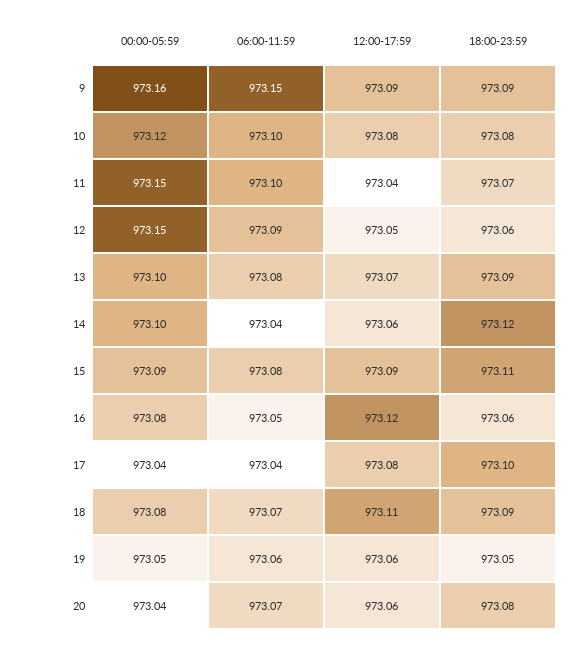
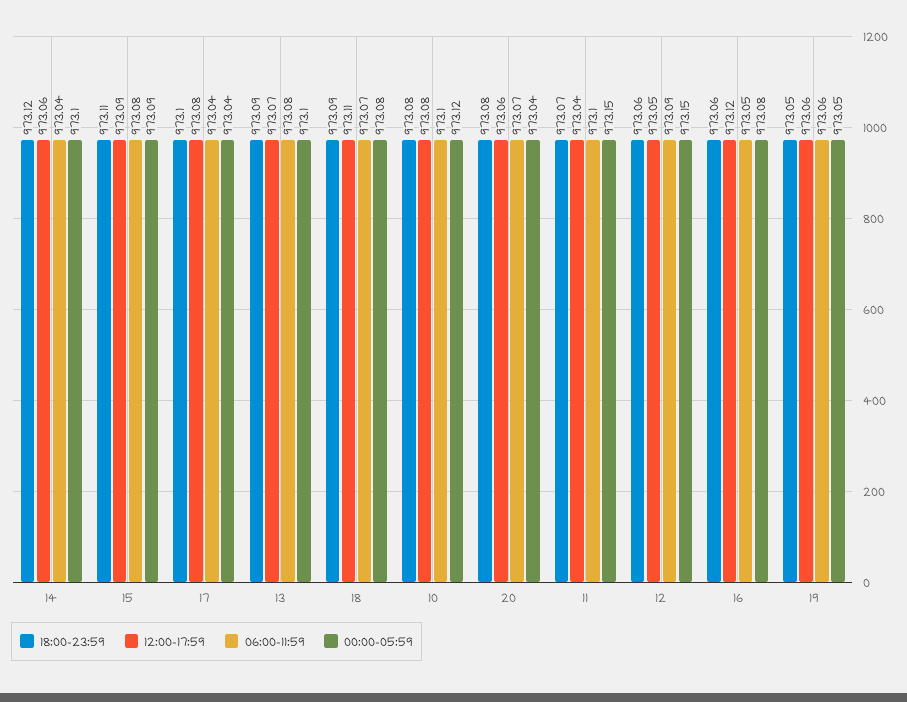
  {
    "00:00-05:59": {
-     "9": 973.16,
      "10": 973.12,
      "11": 973.15,
      "12": 973.15,
      "13": 973.1,
      "14": 973.1,
      "15": 973.09,
      "16": 973.08,
      "17": 973.04,
      "18": 973.08,
      "19": 973.05,
      "20": 973.04
    },
    "06:00-11:59": {
-     "9": 973.15,
      "10": 973.1,
      "11": 973.1,
      "12": 973.09,
      "13": 973.08,
      "14": 973.04,
      "15": 973.08,
      "16": 973.05,
      "17": 973.04,
      "18": 973.07,
      "19": 973.06,
      "20": 973.07
    },
    "12:00-17:59": {
-     "9": 973.09,
      "10": 973.08,
      "11": 973.04,
      "12": 973.05,
      "13": 973.07,
      "14": 973.06,
      "15": 973.09,
      "16": 973.12,
      "17": 973.08,
      "18": 973.11,
      "19": 973.06,
      "20": 973.06
    },
    "18:00-23:59": {
-     "9": 973.09,
      "10": 973.08,
      "11": 973.07,
      "12": 973.06,
      "13": 973.09,
      "14": 973.12,
      "15": 973.11,
      "16": 973.06,
      "17": 973.1,
      "18": 973.09,
      "19": 973.05,
      "20": 973.08
    }
  }

